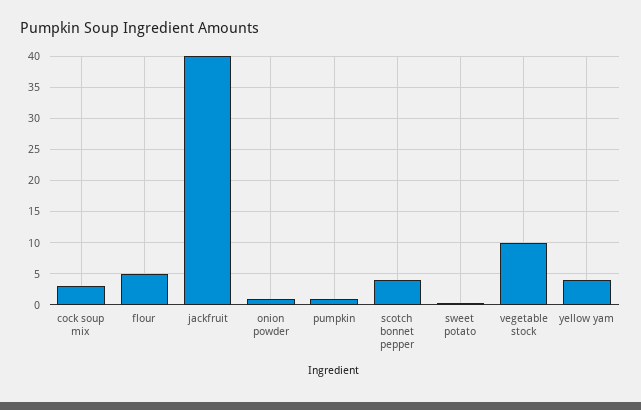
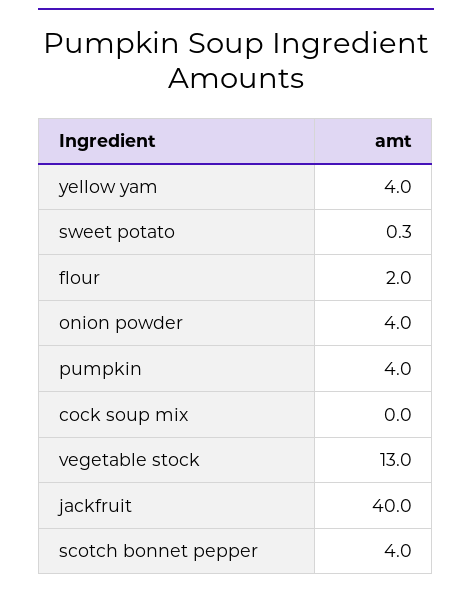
  {
-   "cock soup mix": 3,
+   "cock soup mix": 0,
-   "flour": 5,
+   "flour": 2,
    "jackfruit": 40,
-   "onion powder": 1,
+   "onion powder": 4,
-   "pumpkin": 1,
+   "pumpkin": 4,
    "scotch bonnet pepper": 4,
    "sweet potato": 0.3,
-   "vegetable stock": 10,
+   "vegetable stock": 13,
    "yellow yam": 4
  }

